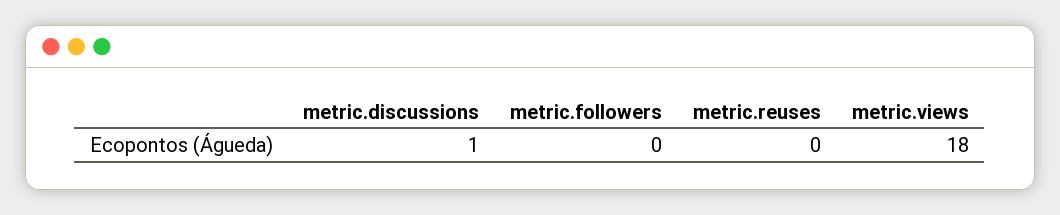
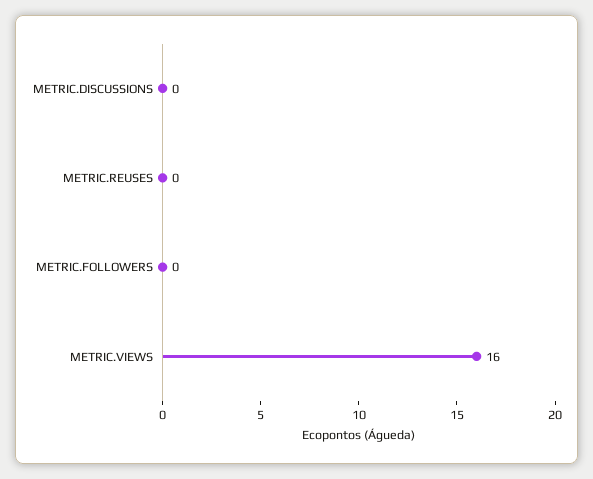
  {
-   "metric.discussions": 1,
+   "metric.discussions": 0,
    "metric.followers": 0,
    "metric.reuses": 0,
-   "metric.views": 18
+   "metric.views": 16
  }

